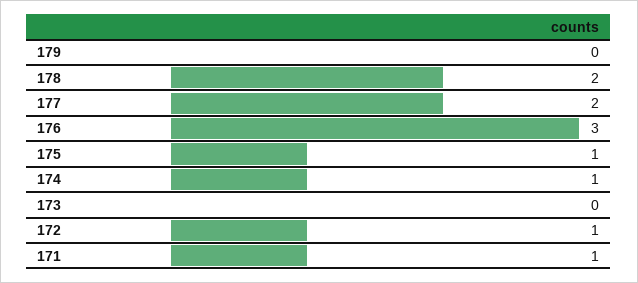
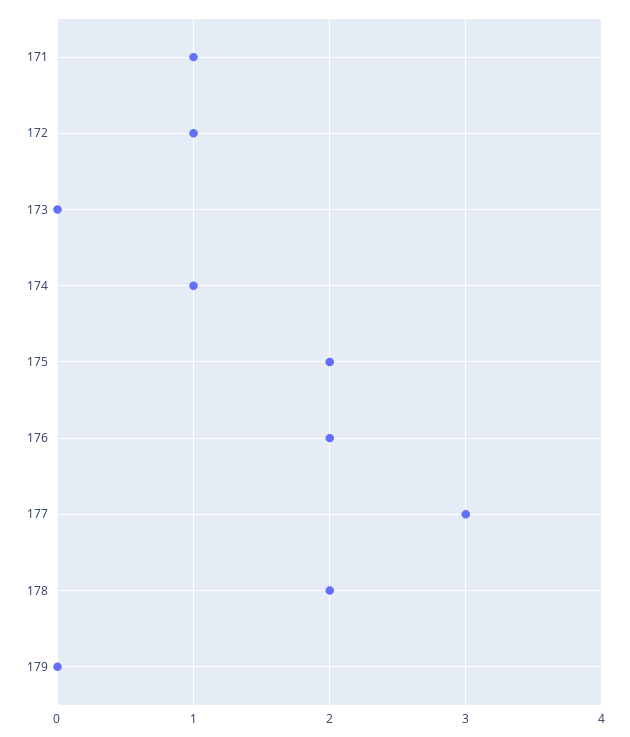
  {
    "179": 0,
    "178": 2,
-   "177": 2,
+   "177": 3,
-   "176": 3,
+   "176": 2,
-   "175": 1,
+   "175": 2,
    "174": 1,
    "173": 0,
    "172": 1,
    "171": 1
  }

